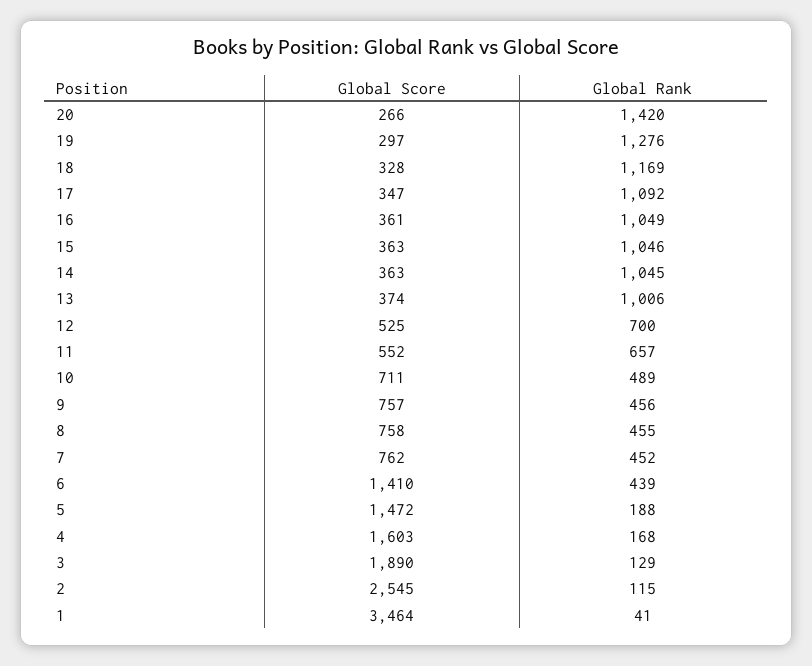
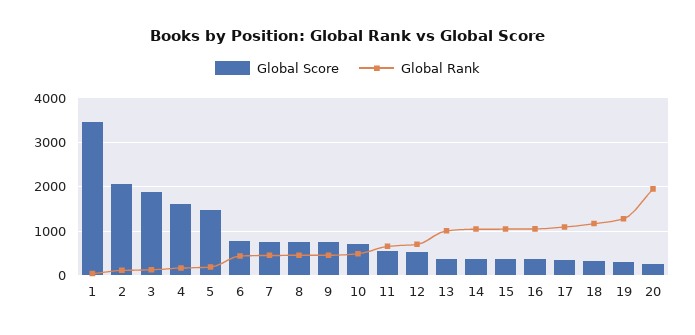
  {
    "Global Score": {
      "20": 266,
      "19": 297,
      "18": 328,
      "17": 347,
      "16": 361,
      "15": 363,
      "14": 363,
      "13": 374,
      "12": 525,
      "11": 552,
      "10": 711,
      "9": 757,
      "8": 758,
      "7": 762,
-     "6": 1410,
+     "6": 800,
      "5": 1472,
      "4": 1603,
      "3": 1890,
-     "2": 2545,
+     "2": 2000,
      "1": 3464
    },
    "Global Rank": {
-     "20": 1420,
+     "20": 2000,
      "19": 1276,
      "18": 1169,
      "17": 1092,
      "16": 1049,
      "15": 1046,
      "14": 1045,
      "13": 1006,
      "12": 700,
      "11": 657,
      "10": 489,
      "9": 456,
      "8": 455,
      "7": 452,
      "6": 439,
      "5": 188,
      "4": 168,
      "3": 129,
      "2": 115,
      "1": 41
    }
  }

